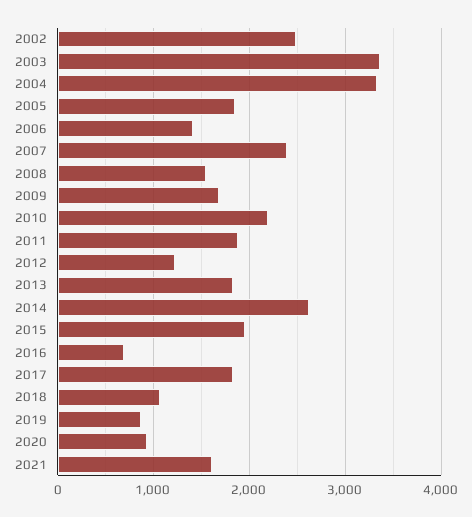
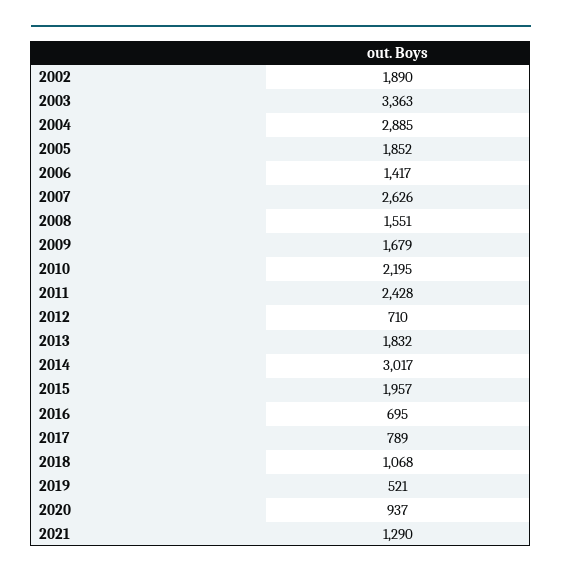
  {
-   "2002": 2500,
+   "2002": 1890,
    "2003": 3363,
-   "2004": 3300,
+   "2004": 2885,
    "2005": 1852,
    "2006": 1417,
-   "2007": 2400,
+   "2007": 2626,
    "2008": 1551,
    "2009": 1679,
    "2010": 2195,
-   "2011": 1900,
+   "2011": 2428,
-   "2012": 1200,
+   "2012": 710,
    "2013": 1832,
-   "2014": 2600,
+   "2014": 3017,
    "2015": 1957,
    "2016": 695,
-   "2017": 1800,
+   "2017": 789,
    "2018": 1068,
-   "2019": 900,
+   "2019": 521,
    "2020": 937,
-   "2021": 1600
+   "2021": 1290
  }

